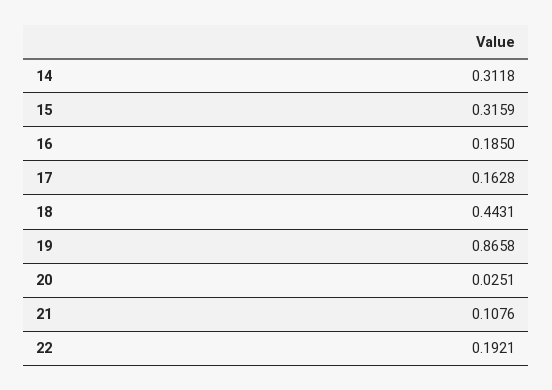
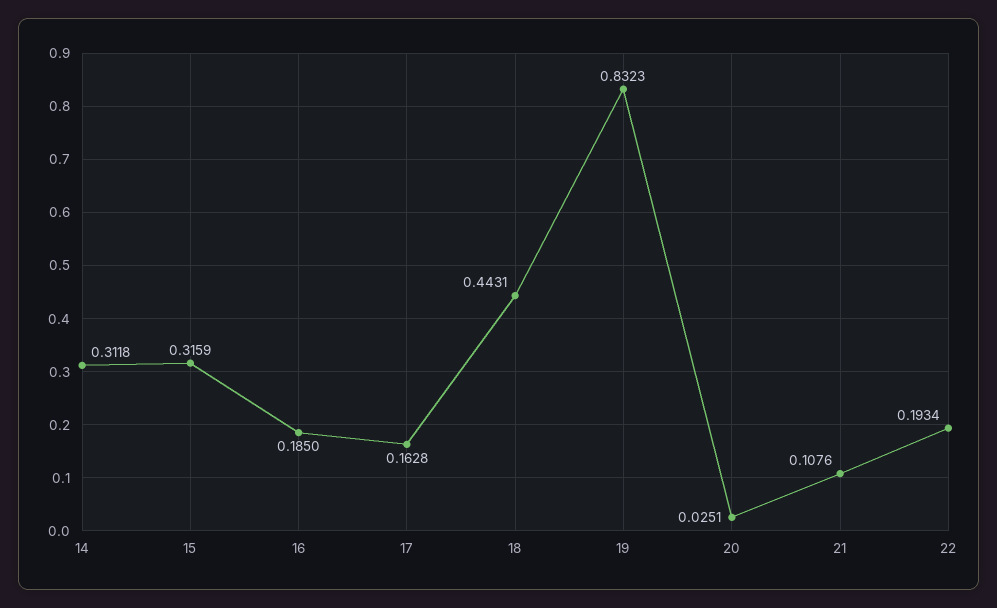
  {
    "14": 0.3118,
    "15": 0.3159,
    "16": 0.185,
    "17": 0.1628,
    "18": 0.4431,
-   "19": 0.8658,
+   "19": 0.8323,
    "20": 0.0251,
    "21": 0.1076,
-   "22": 0.1921
+   "22": 0.1934
  }

